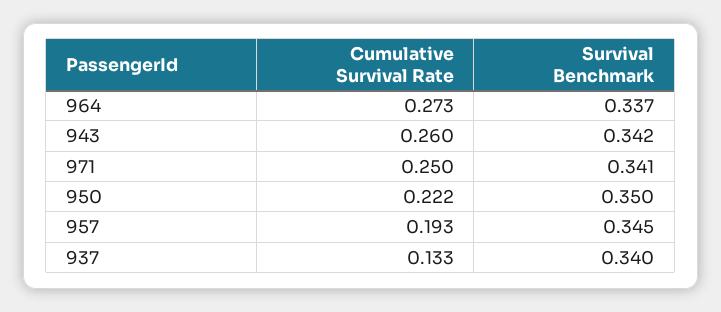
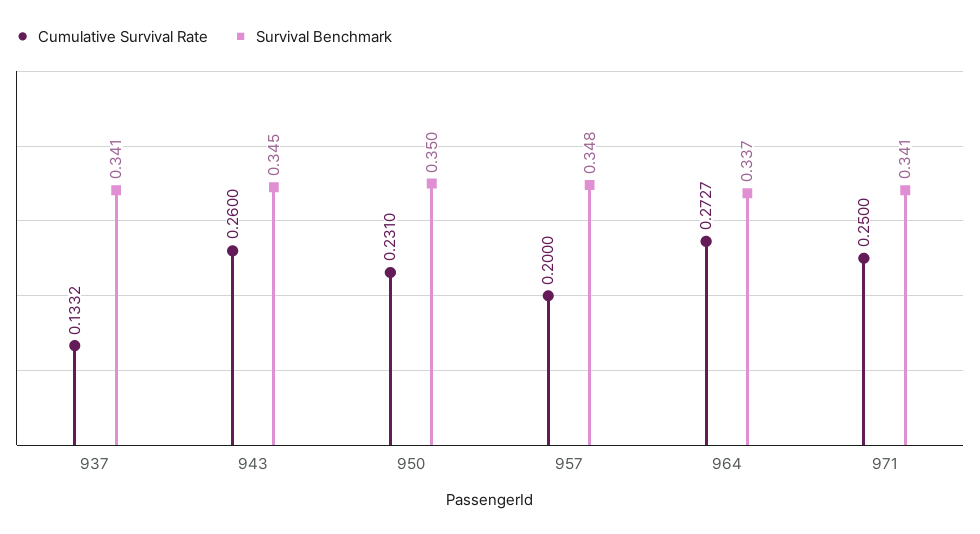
  {
    "Cumulative Survival Rate": {
      "964": 0.2727,
      "943": 0.26,
      "971": 0.25,
-     "950": 0.222,
+     "950": 0.231,
-     "957": 0.193,
+     "957": 0.2,
      "937": 0.1332
    },
    "Survival Benchmark": {
      "964": 0.337,
-     "943": 0.342,
+     "943": 0.345,
      "971": 0.341,
      "950": 0.35,
-     "957": 0.345,
+     "957": 0.348,
-     "937": 0.34
+     "937": 0.341
    }
  }

